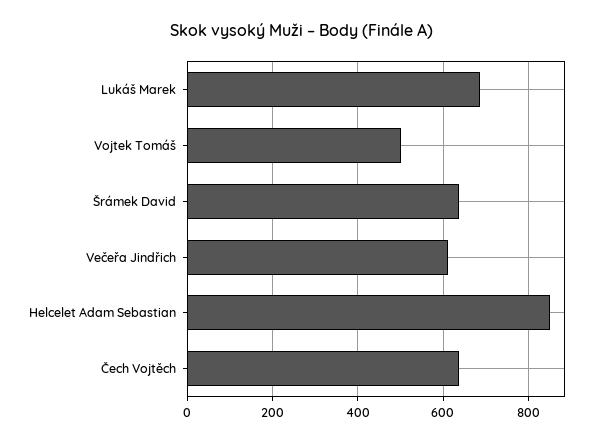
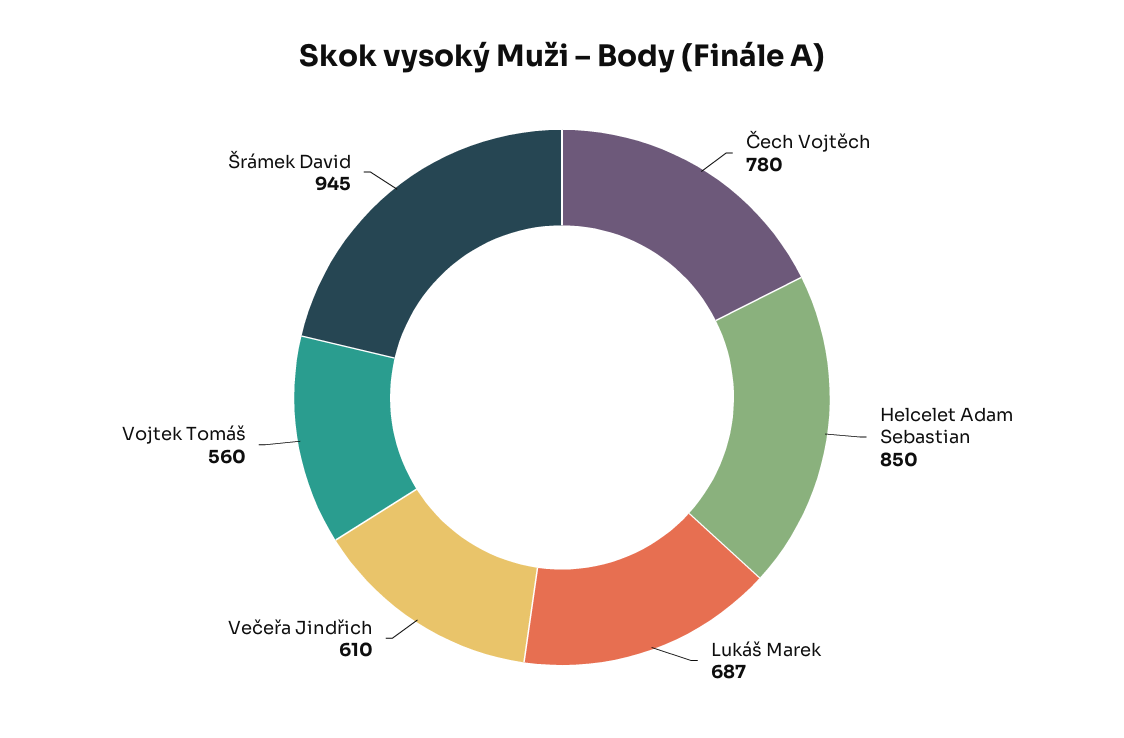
  {
    "Lukáš Marek": 687,
-   "Vojtek Tomáš": 500,
+   "Vojtek Tomáš": 560,
-   "Šrámek David": 640,
+   "Šrámek David": 945,
    "Večeřa Jindřich": 610,
    "Helcelet Adam Sebastian": 850,
-   "Čech Vojtěch": 640
+   "Čech Vojtěch": 780
  }

